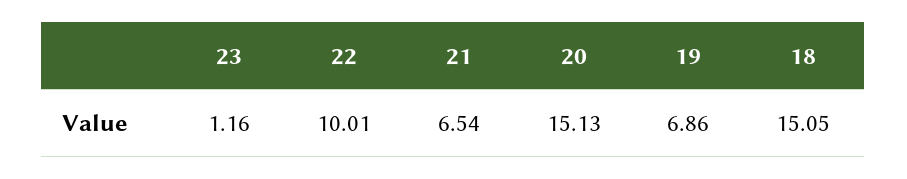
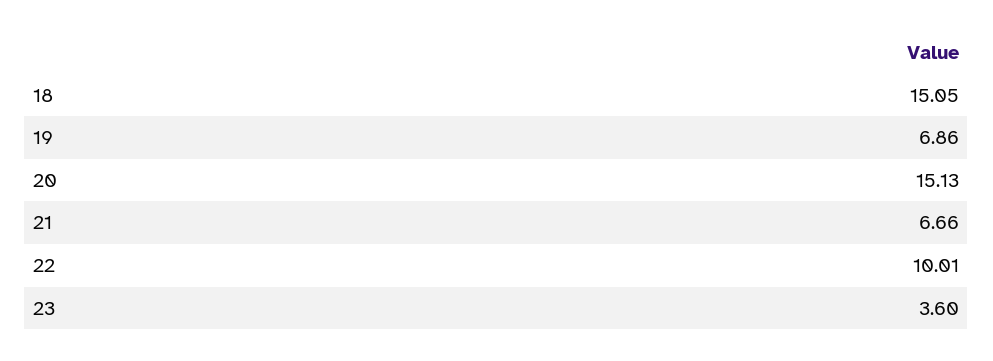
  {
-   "23": 1.16,
+   "23": 3.6,
    "22": 10.01,
-   "21": 6.54,
+   "21": 6.66,
    "20": 15.13,
    "19": 6.86,
    "18": 15.05
  }

